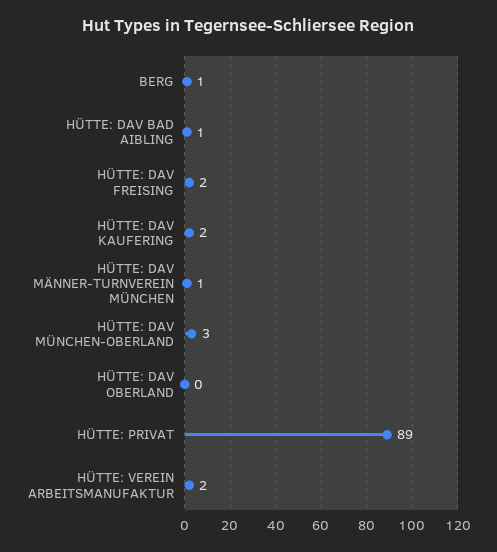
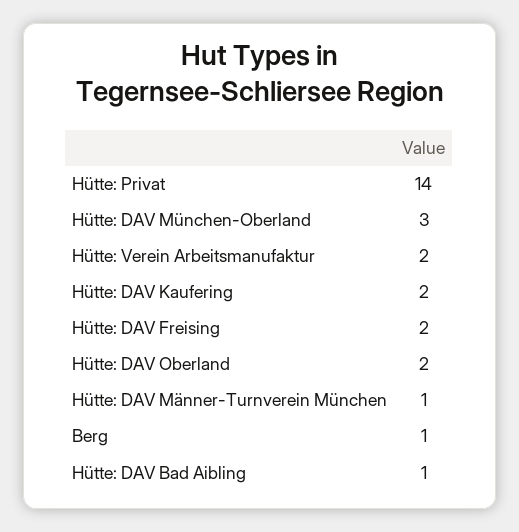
  {
    "BERG": 1,
    "HÜTTE: DAV BAD AIBLING": 1,
    "HÜTTE: DAV FREISING": 2,
    "HÜTTE: DAV KAUFERING": 2,
    "HÜTTE: DAV MÄNNER-TURNVEREIN MÜNCHEN": 1,
    "HÜTTE: DAV MÜNCHEN-OBERLAND": 3,
-   "HÜTTE: DAV OBERLAND": 0,
+   "HÜTTE: DAV OBERLAND": 2,
-   "HÜTTE: PRIVAT": 89,
+   "HÜTTE: PRIVAT": 14,
    "HÜTTE: VEREIN ARBEITSMANUFAKTUR": 2
  }

